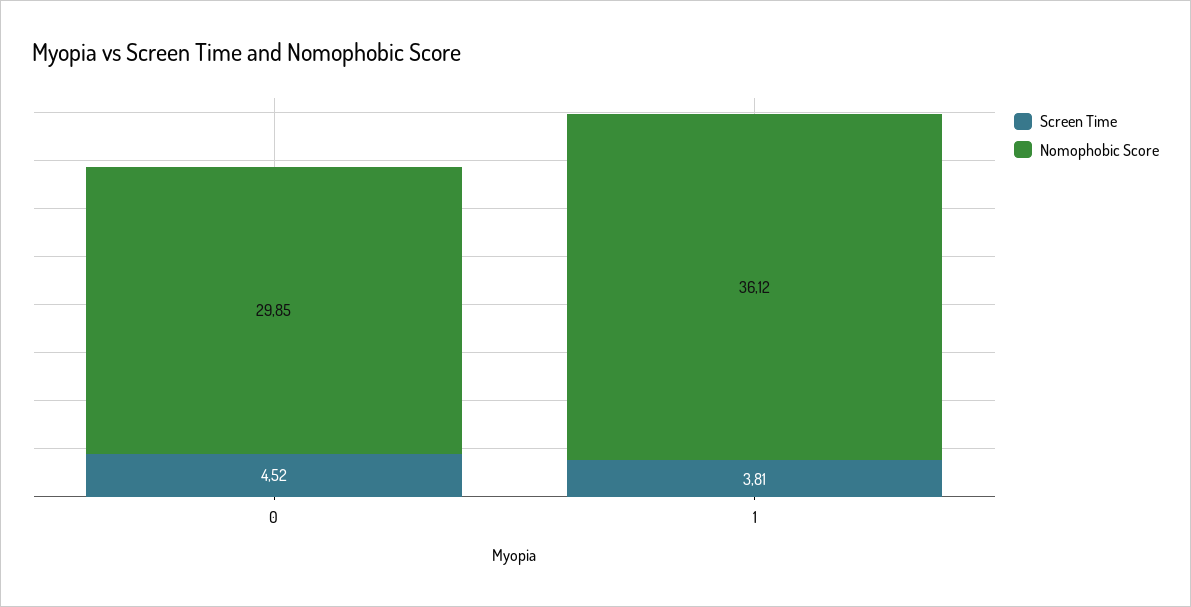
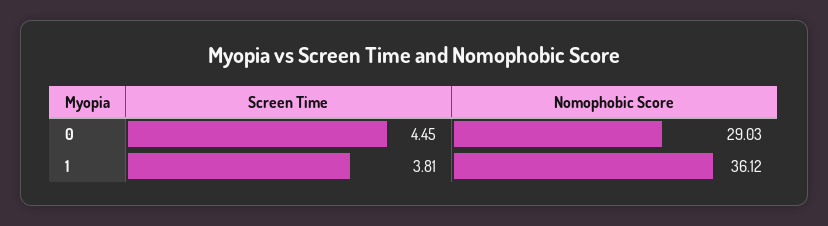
  {
    "Screen Time": {
-     "0": 4.52,
+     "0": 4.45,
      "1": 3.81
    },
    "Nomophobic Score": {
-     "0": 29.85,
+     "0": 29.03,
      "1": 36.12
    }
  }

